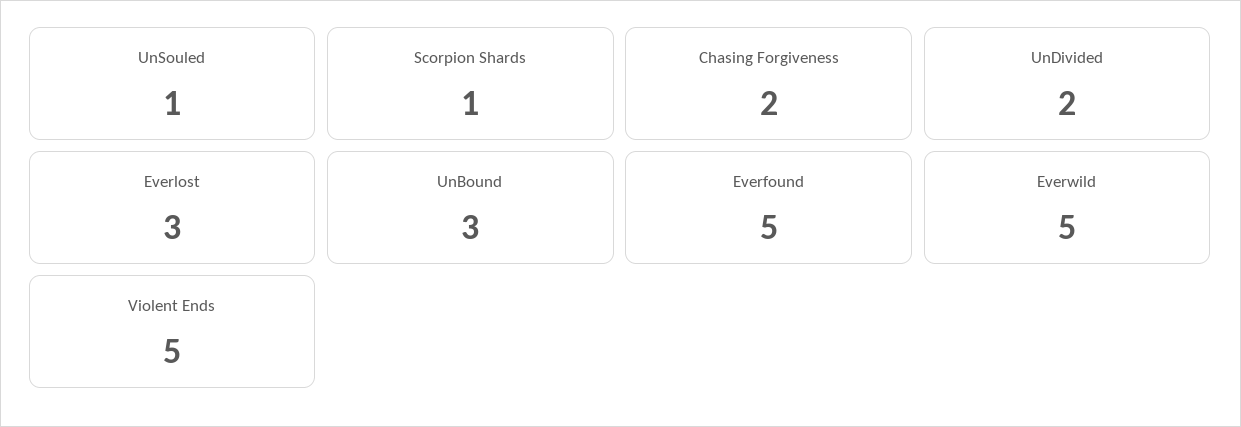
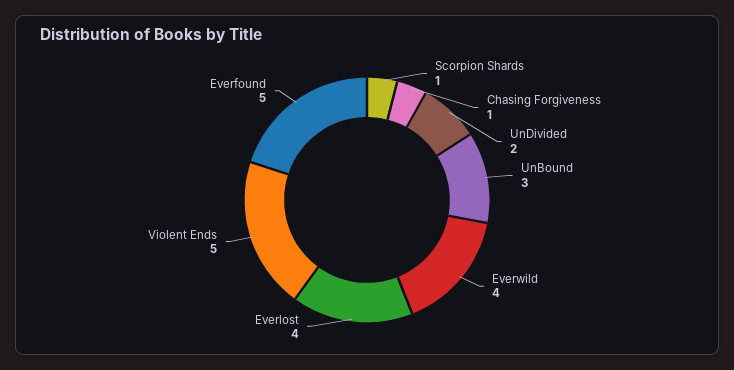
  {
-   "UnSouled": 1,
    "Scorpion Shards": 1,
-   "Chasing Forgiveness": 2,
+   "Chasing Forgiveness": 1,
    "UnDivided": 2,
-   "Everlost": 3,
+   "Everlost": 4,
    "UnBound": 3,
    "Everfound": 5,
-   "Everwild": 5,
+   "Everwild": 4,
    "Violent Ends": 5
  }

